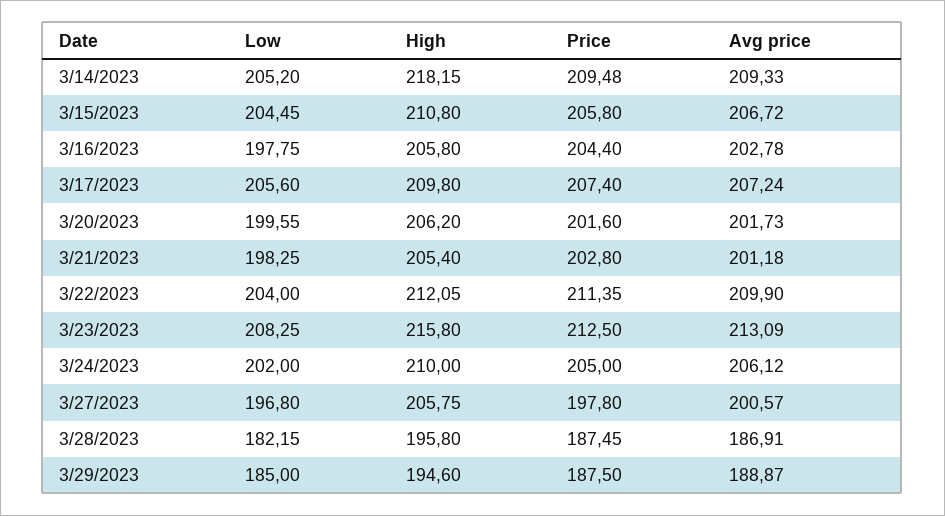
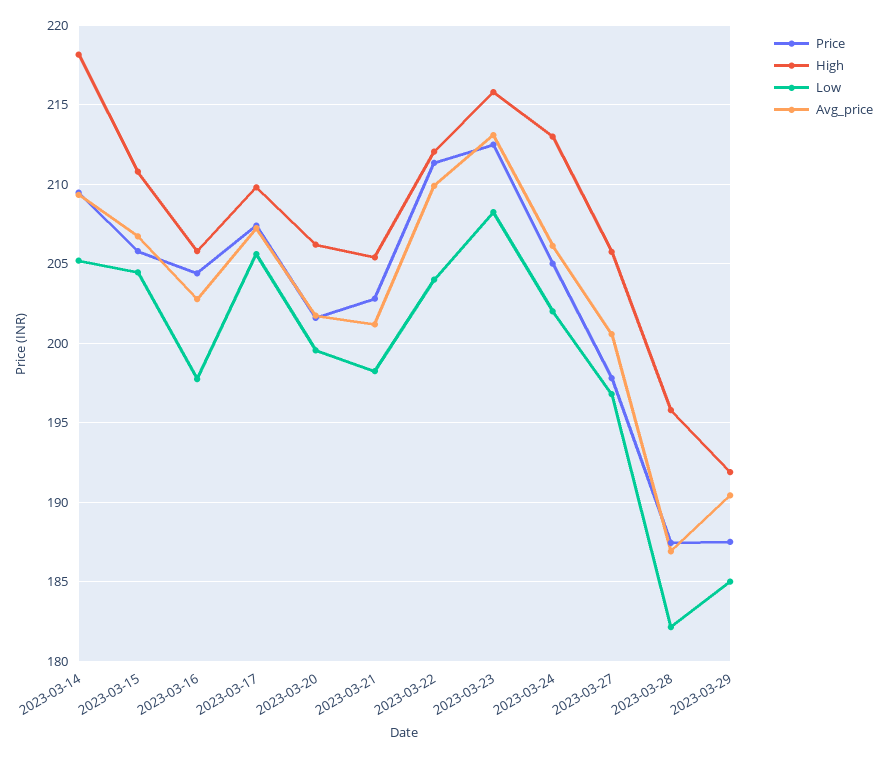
  {
    "Low": {
      "3/14/2023": 205.2,
      "3/15/2023": 204.45,
      "3/16/2023": 197.75,
      "3/17/2023": 205.6,
      "3/20/2023": 199.55,
      "3/21/2023": 198.25,
      "3/22/2023": 204,
      "3/23/2023": 208.25,
      "3/24/2023": 202,
      "3/27/2023": 196.8,
      "3/28/2023": 182.15,
      "3/29/2023": 185
    },
    "High": {
      "3/14/2023": 218.15,
      "3/15/2023": 210.8,
      "3/16/2023": 205.8,
      "3/17/2023": 209.8,
      "3/20/2023": 206.2,
      "3/21/2023": 205.4,
      "3/22/2023": 212.05,
      "3/23/2023": 215.8,
-     "3/24/2023": 210,
+     "3/24/2023": 213,
      "3/27/2023": 205.75,
      "3/28/2023": 195.8,
-     "3/29/2023": 194.6
+     "3/29/2023": 192
    },
    "Price": {
      "3/14/2023": 209.48,
      "3/15/2023": 205.8,
      "3/16/2023": 204.4,
      "3/17/2023": 207.4,
      "3/20/2023": 201.6,
      "3/21/2023": 202.8,
      "3/22/2023": 211.35,
      "3/23/2023": 212.5,
      "3/24/2023": 205,
      "3/27/2023": 197.8,
      "3/28/2023": 187.45,
      "3/29/2023": 187.5
    },
    "Avg price": {
      "3/14/2023": 209.33,
      "3/15/2023": 206.72,
      "3/16/2023": 202.78,
      "3/17/2023": 207.24,
      "3/20/2023": 201.73,
      "3/21/2023": 201.18,
      "3/22/2023": 209.9,
      "3/23/2023": 213.09,
      "3/24/2023": 206.12,
      "3/27/2023": 200.57,
      "3/28/2023": 186.91,
-     "3/29/2023": 188.87
+     "3/29/2023": 190.5
    }
  }

